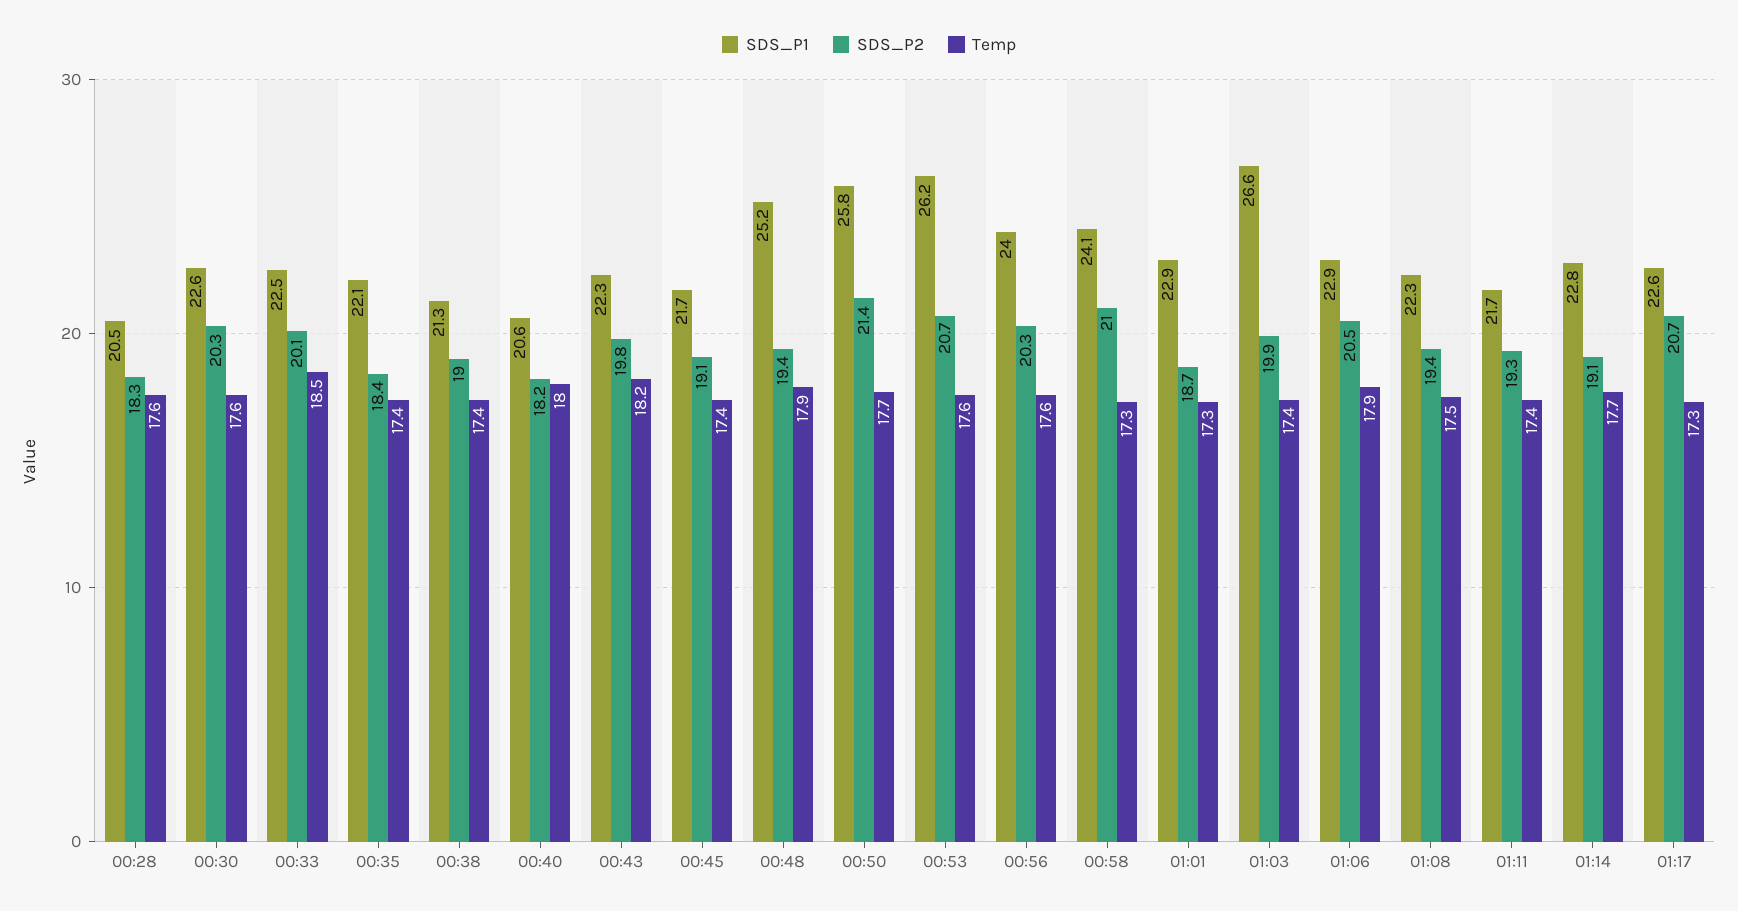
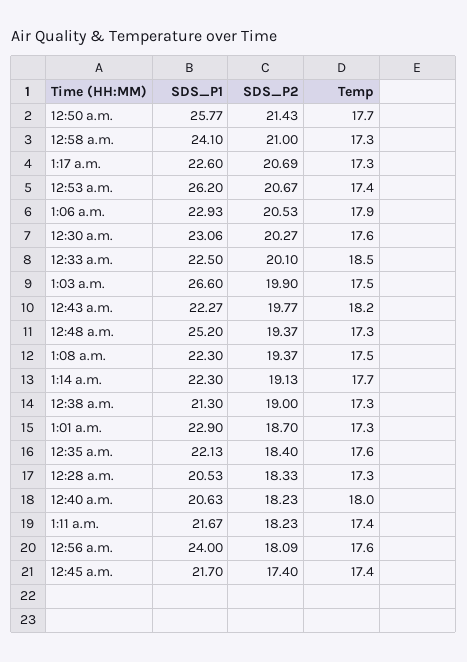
  {
    "SDS_P1": {
      "00:28": 20.53,
-     "00:30": 22.6,
+     "00:30": 23.06,
      "00:33": 22.5,
      "00:35": 22.13,
      "00:38": 21.3,
      "00:40": 20.63,
      "00:43": 22.27,
      "00:45": 21.7,
      "00:48": 25.2,
      "00:50": 25.77,
      "00:53": 26.2,
      "00:56": 24,
      "00:58": 24.1,
      "01:01": 22.9,
      "01:03": 26.6,
      "01:06": 22.93,
      "01:08": 22.3,
      "01:11": 21.67,
-     "01:14": 22.8,
+     "01:14": 22.3,
      "01:17": 22.6
    },
    "SDS_P2": {
      "00:28": 18.33,
      "00:30": 20.27,
      "00:33": 20.1,
      "00:35": 18.4,
      "00:38": 19,
      "00:40": 18.23,
      "00:43": 19.77,
-     "00:45": 19.1,
+     "00:45": 17.4,
      "00:48": 19.37,
      "00:50": 21.43,
      "00:53": 20.67,
-     "00:56": 20.3,
+     "00:56": 18.09,
      "00:58": 21,
      "01:01": 18.7,
      "01:03": 19.9,
      "01:06": 20.53,
      "01:08": 19.37,
-     "01:11": 19.3,
+     "01:11": 18.23,
      "01:14": 19.13,
      "01:17": 20.69
    },
    "Temp": {
-     "00:28": 17.6,
+     "00:28": 17.3,
      "00:30": 17.6,
      "00:33": 18.5,
-     "00:35": 17.4,
+     "00:35": 17.6,
-     "00:38": 17.4,
+     "00:38": 17.3,
      "00:40": 18,
      "00:43": 18.2,
      "00:45": 17.4,
-     "00:48": 17.9,
+     "00:48": 17.3,
      "00:50": 17.7,
-     "00:53": 17.6,
+     "00:53": 17.4,
      "00:56": 17.6,
      "00:58": 17.3,
      "01:01": 17.3,
-     "01:03": 17.4,
+     "01:03": 17.5,
      "01:06": 17.9,
      "01:08": 17.5,
      "01:11": 17.4,
      "01:14": 17.7,
      "01:17": 17.3
    }
  }

